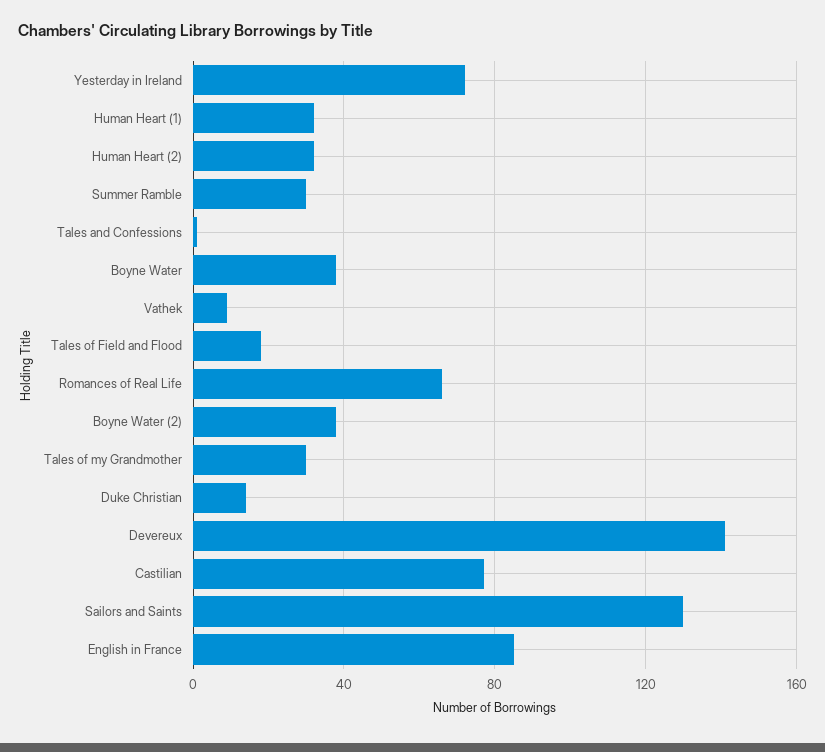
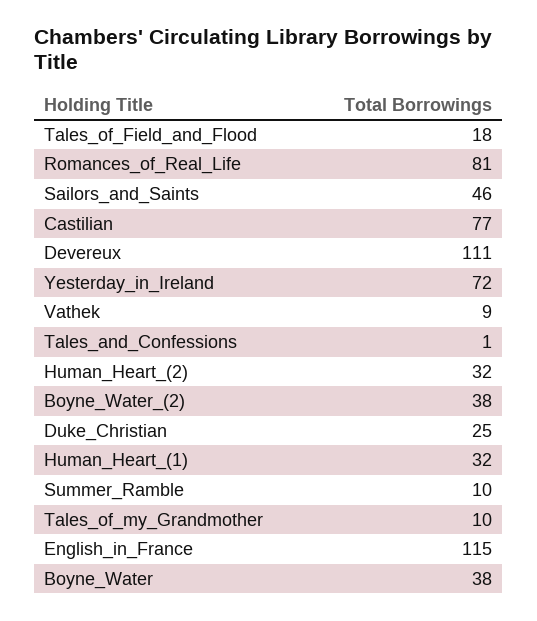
  {
    "Yesterday in Ireland": 72,
    "Human Heart (1)": 32,
    "Human Heart (2)": 32,
-   "Summer Ramble": 30,
+   "Summer Ramble": 10,
    "Tales and Confessions": 1,
    "Boyne Water": 38,
    "Vathek": 9,
    "Tales of Field and Flood": 18,
-   "Romances of Real Life": 65,
+   "Romances of Real Life": 81,
    "Boyne Water (2)": 38,
-   "Tales of my Grandmother": 30,
+   "Tales of my Grandmother": 10,
-   "Duke Christian": 15,
+   "Duke Christian": 25,
-   "Devereux": 140,
+   "Devereux": 111,
    "Castilian": 77,
-   "Sailors and Saints": 130,
+   "Sailors and Saints": 46,
-   "English in France": 85
+   "English in France": 115
  }

